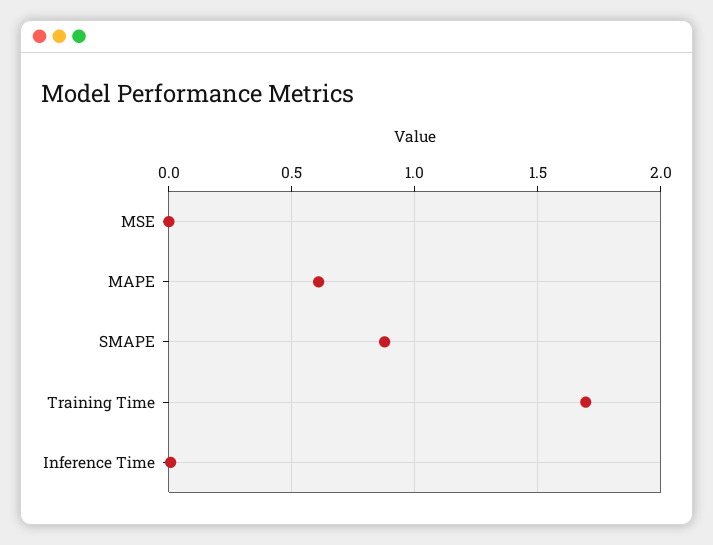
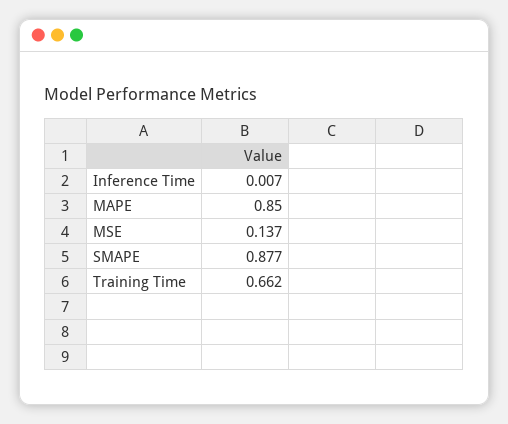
  {
-   "MSE": 0,
+   "MSE": 0.137,
-   "MAPE": 0.6,
+   "MAPE": 0.85,
    "SMAPE": 0.877,
-   "Training Time": 1.7,
+   "Training Time": 0.662,
    "Inference Time": 0.007
  }

